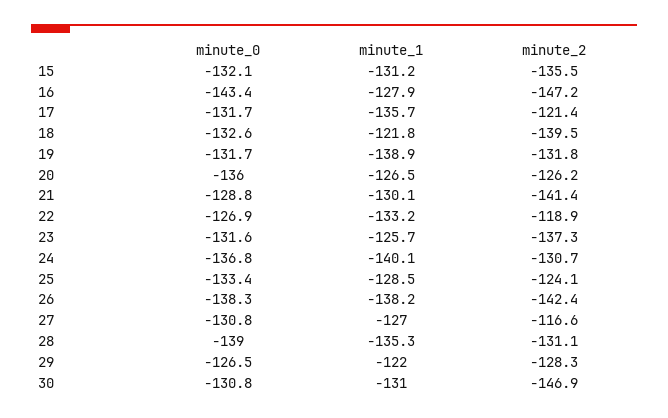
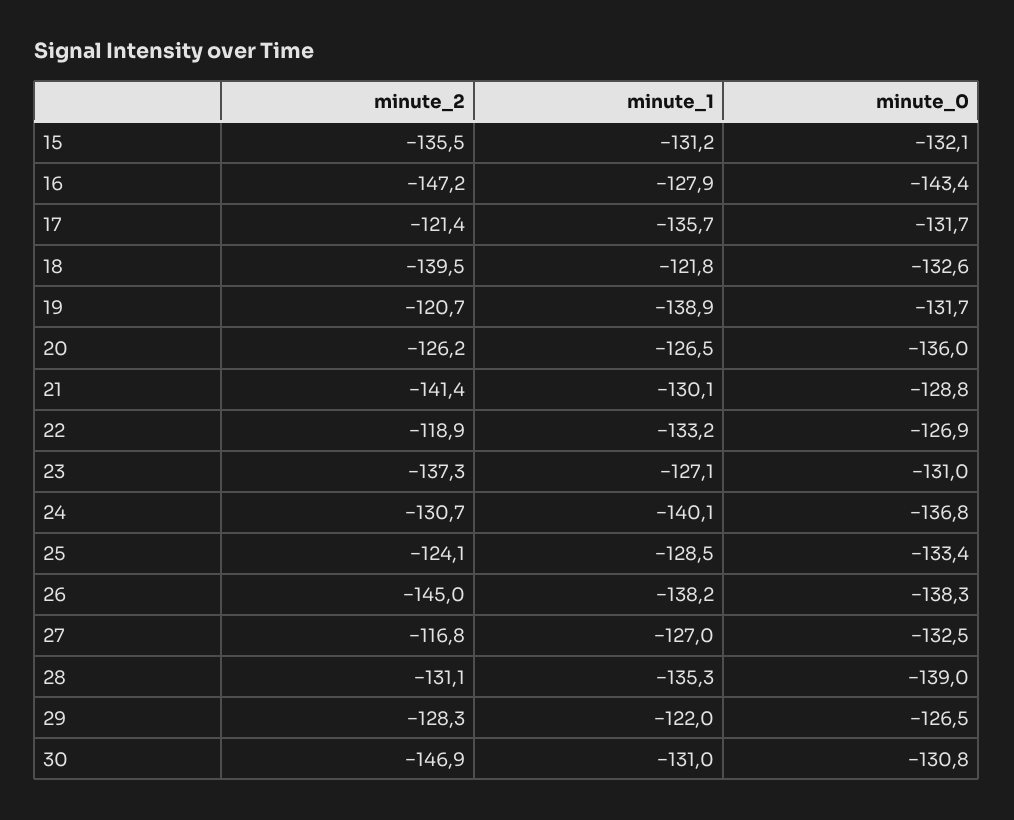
  {
    "minute_0": {
      "15": -132.1,
      "16": -143.4,
      "17": -131.7,
      "18": -132.6,
      "19": -131.7,
      "20": -136,
      "21": -128.8,
      "22": -126.9,
-     "23": -131.6,
+     "23": -131,
      "24": -136.8,
      "25": -133.4,
      "26": -138.3,
-     "27": -130.8,
+     "27": -132.5,
      "28": -139,
      "29": -126.5,
      "30": -130.8
    },
    "minute_1": {
      "15": -131.2,
      "16": -127.9,
      "17": -135.7,
      "18": -121.8,
      "19": -138.9,
      "20": -126.5,
      "21": -130.1,
      "22": -133.2,
-     "23": -125.7,
+     "23": -127.1,
      "24": -140.1,
      "25": -128.5,
      "26": -138.2,
      "27": -127,
      "28": -135.3,
      "29": -122,
      "30": -131
    },
    "minute_2": {
      "15": -135.5,
      "16": -147.2,
      "17": -121.4,
      "18": -139.5,
-     "19": -131.8,
+     "19": -120.7,
      "20": -126.2,
      "21": -141.4,
      "22": -118.9,
      "23": -137.3,
      "24": -130.7,
      "25": -124.1,
-     "26": -142.4,
+     "26": -145,
-     "27": -116.6,
+     "27": -116.8,
      "28": -131.1,
      "29": -128.3,
      "30": -146.9
    }
  }

